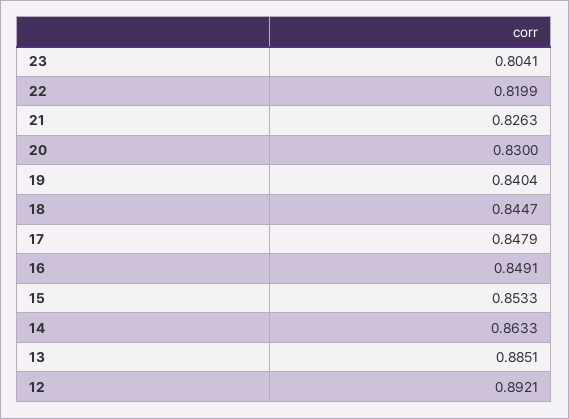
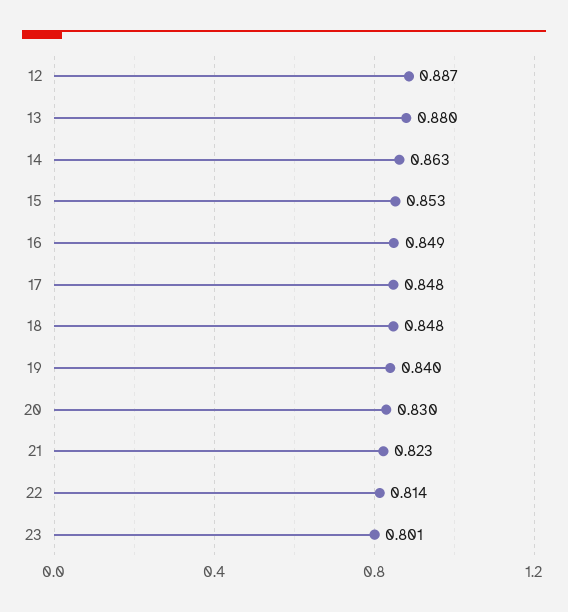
  {
-   "23": 0.8041,
+   "23": 0.801,
-   "22": 0.8199,
+   "22": 0.814,
-   "21": 0.8263,
+   "21": 0.823,
    "20": 0.83,
    "19": 0.8404,
-   "18": 0.8447,
+   "18": 0.848,
    "17": 0.8479,
    "16": 0.8491,
    "15": 0.8533,
    "14": 0.8633,
-   "13": 0.8851,
+   "13": 0.88,
-   "12": 0.8921
+   "12": 0.887
  }

